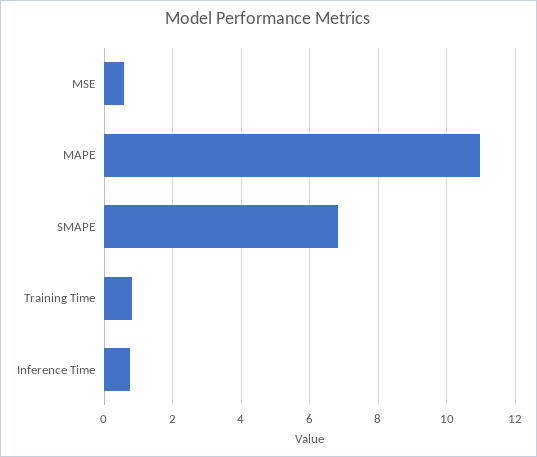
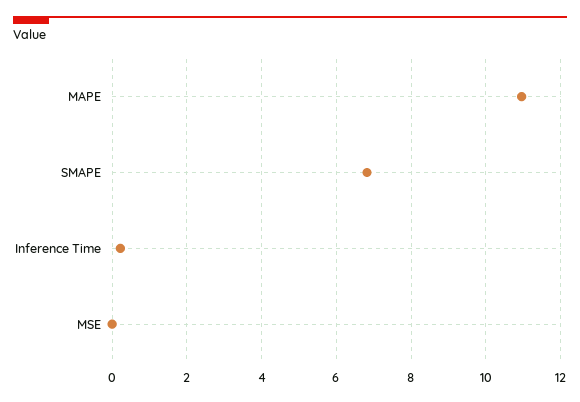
  {
-   "MSE": 0.6,
+   "MSE": 0,
    "MAPE": 11,
    "SMAPE": 6.8,
-   "Training Time": 0.8,
-   "Inference Time": 0.8
+   "Inference Time": 0.2
  }

